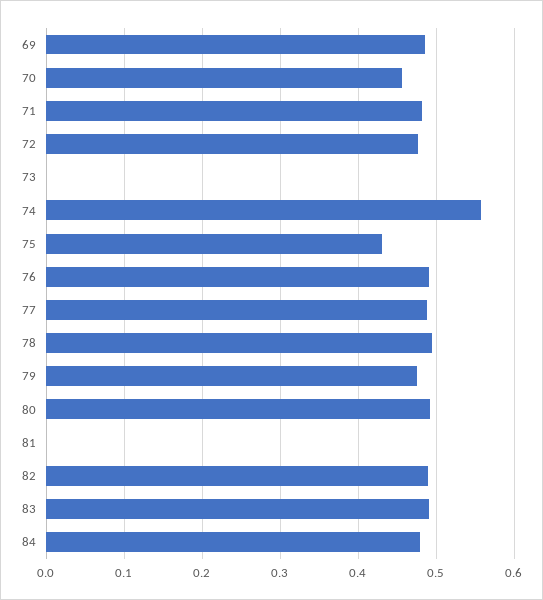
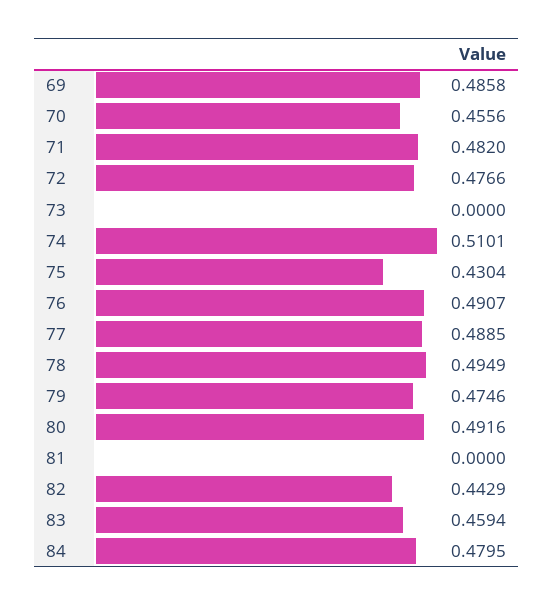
  {
    "69": 0.4858,
    "70": 0.4556,
    "71": 0.482,
    "72": 0.4766,
    "73": 0,
-   "74": 0.56,
+   "74": 0.5101,
    "75": 0.4304,
    "76": 0.4907,
    "77": 0.4885,
    "78": 0.4949,
    "79": 0.4746,
    "80": 0.4916,
    "81": 0,
-   "82": 0.49,
+   "82": 0.4429,
-   "83": 0.49,
+   "83": 0.4594,
    "84": 0.4795
  }

